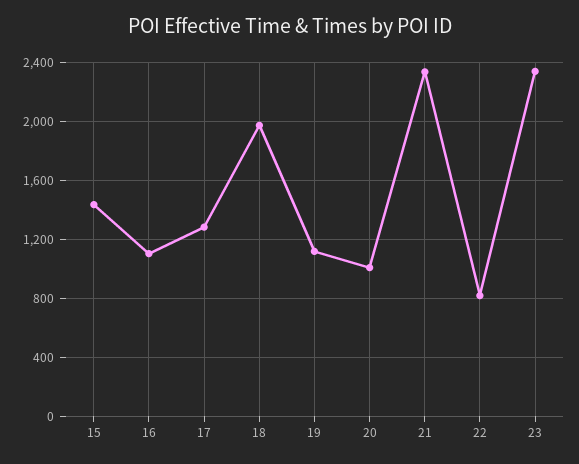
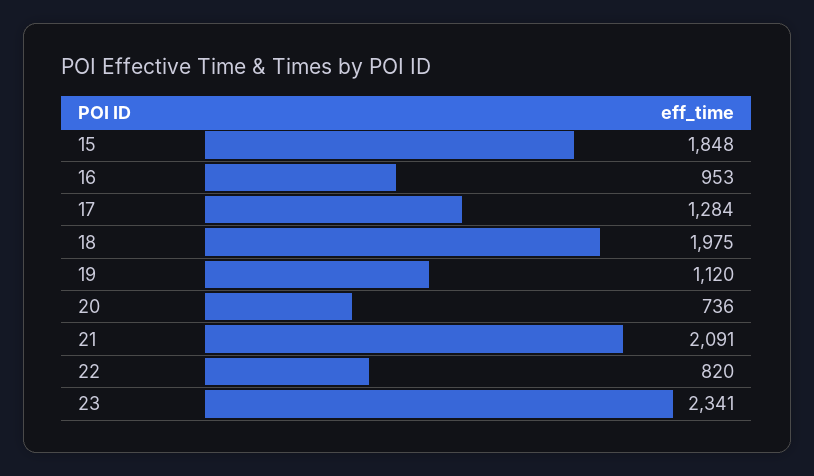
  {
-   "15": 1450,
+   "15": 1848,
-   "16": 1100,
+   "16": 953,
    "17": 1284,
    "18": 1975,
    "19": 1120,
-   "20": 1000,
+   "20": 736,
-   "21": 2350,
+   "21": 2091,
    "22": 820,
    "23": 2341
  }

